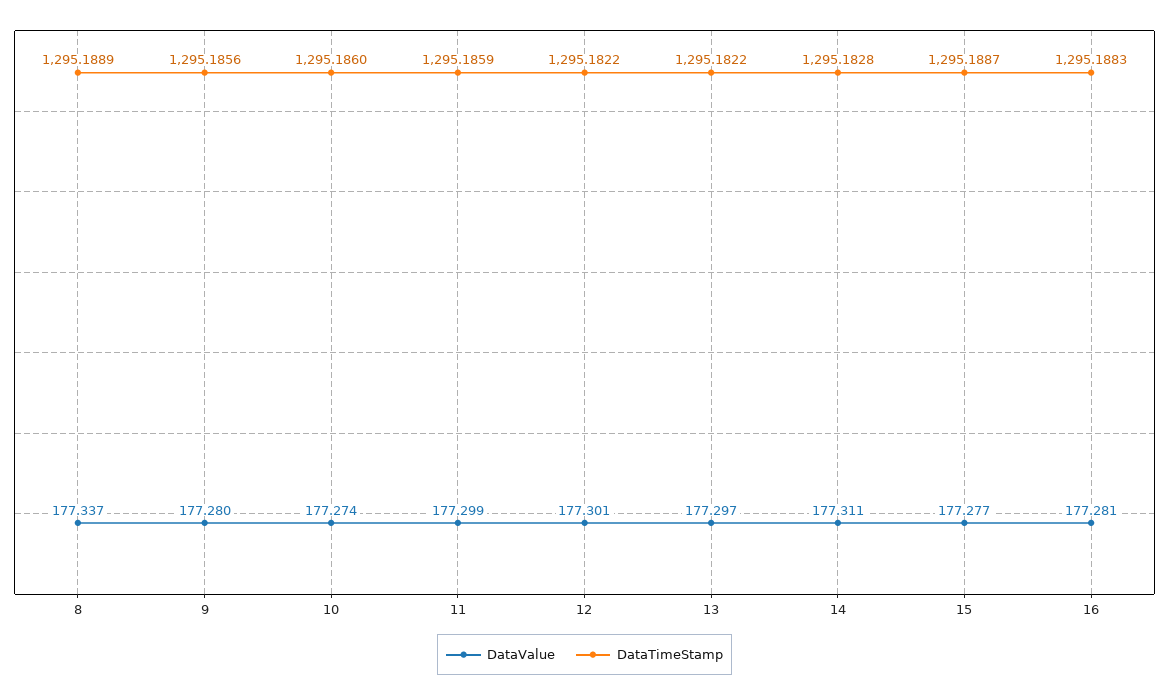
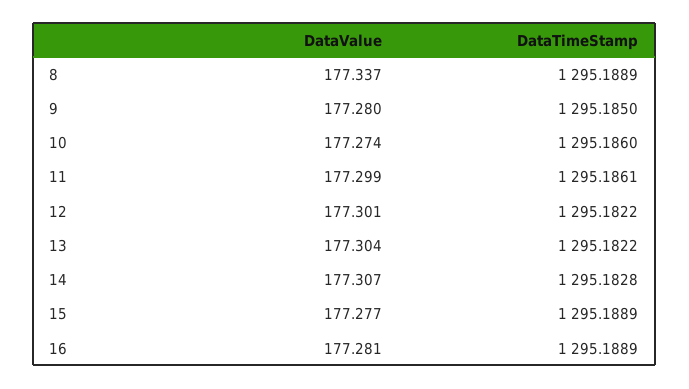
  {
    "DataValue": {
      "8": 177.337,
      "9": 177.28,
      "10": 177.274,
      "11": 177.299,
      "12": 177.301,
-     "13": 177.297,
+     "13": 177.304,
-     "14": 177.311,
+     "14": 177.307,
      "15": 177.277,
      "16": 177.281
    },
    "DataTimeStamp": {
      "8": 1295.1889,
-     "9": 1295.1856,
+     "9": 1295.185,
      "10": 1295.186,
-     "11": 1295.1859,
+     "11": 1295.1861,
      "12": 1295.1822,
      "13": 1295.1822,
      "14": 1295.1828,
-     "15": 1295.1887,
+     "15": 1295.1889,
-     "16": 1295.1883
+     "16": 1295.1889
    }
  }

